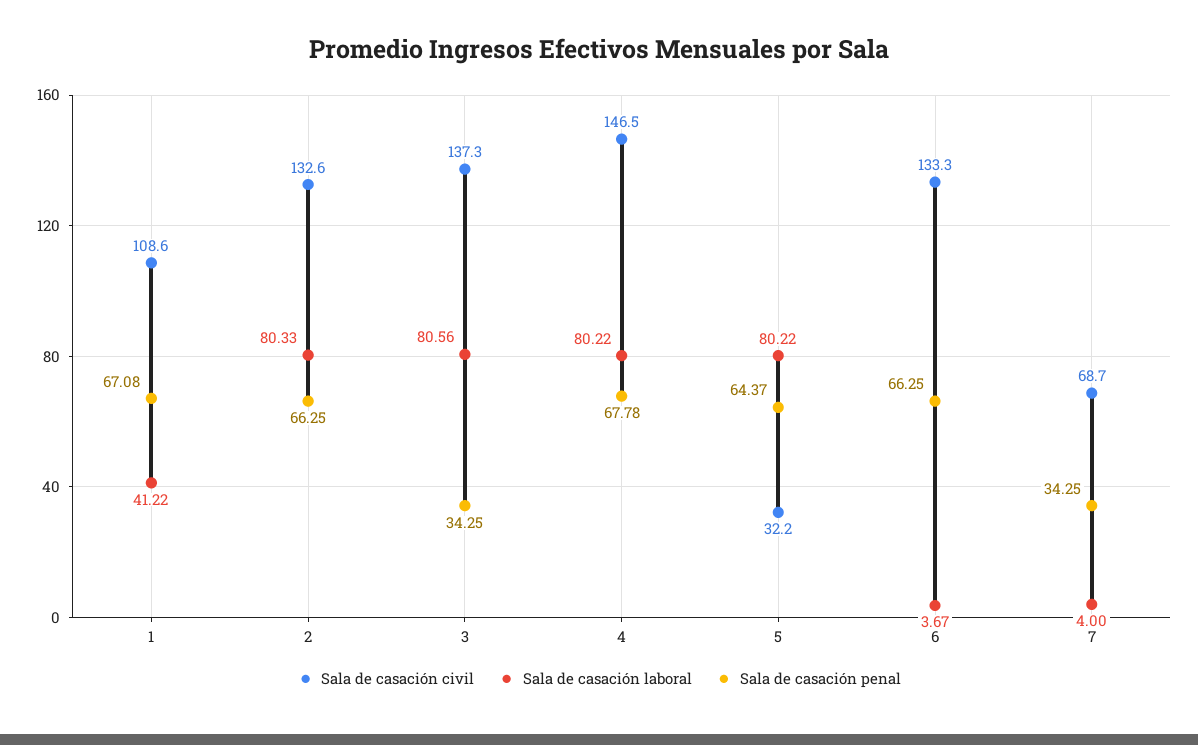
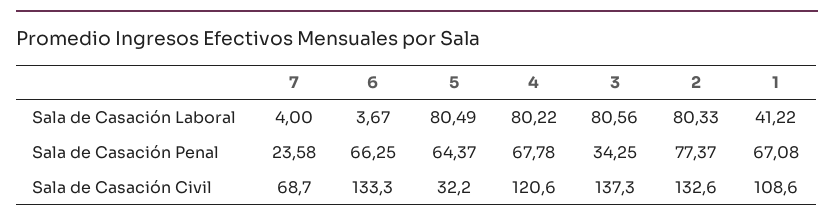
  {
    "Sala de casación civil": {
      "1": 108.6,
      "2": 132.6,
      "3": 137.3,
-     "4": 146.5,
+     "4": 120.6,
      "5": 32.2,
      "6": 133.3,
      "7": 68.7
    },
    "Sala de casación laboral": {
      "1": 41.22,
      "2": 80.33,
      "3": 80.56,
      "4": 80.22,
-     "5": 80.22,
+     "5": 80.49,
      "6": 3.67,
      "7": 4
    },
    "Sala de casación penal": {
      "1": 67.08,
-     "2": 66.25,
+     "2": 77.37,
      "3": 34.25,
      "4": 67.78,
      "5": 64.37,
      "6": 66.25,
-     "7": 34.25
+     "7": 23.58
    }
  }

